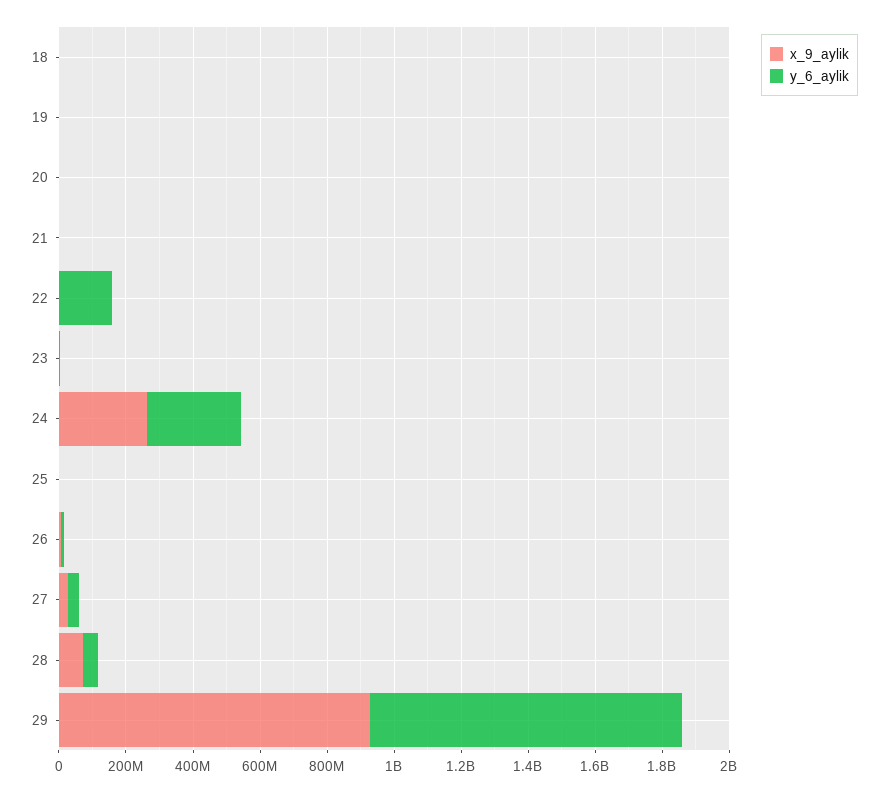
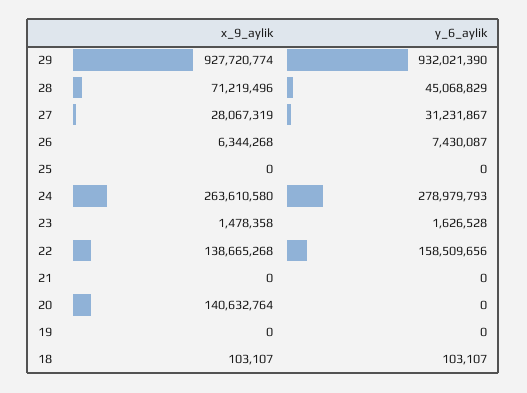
  {
    "x_9_aylik": {
      "18": 103107,
      "19": 0,
-     "20": 0,
+     "20": 140632764,
      "21": 0,
-     "22": 0,
+     "22": 138665268,
      "23": 1478358,
      "24": 263610580,
      "25": 0,
      "26": 6344268,
      "27": 28067319,
      "28": 71219496,
      "29": 927720774
    },
    "y_6_aylik": {
      "18": 103107,
      "19": 0,
      "20": 0,
      "21": 0,
      "22": 158509656,
      "23": 1626528,
      "24": 278979793,
      "25": 0,
      "26": 7430087,
      "27": 31231867,
      "28": 45068829,
      "29": 932021390
    }
  }

